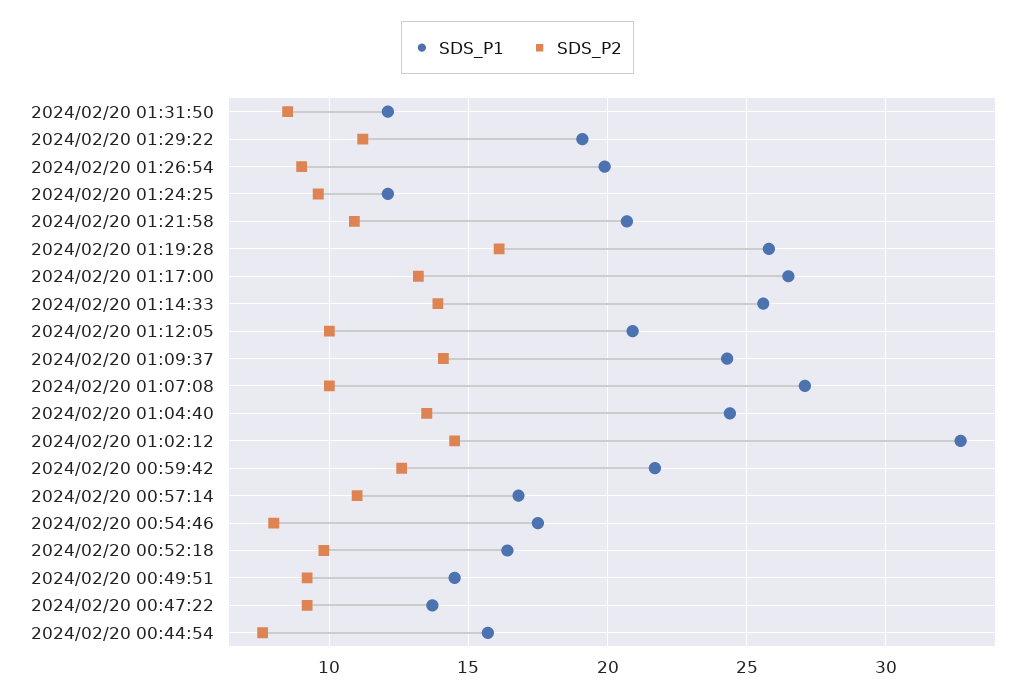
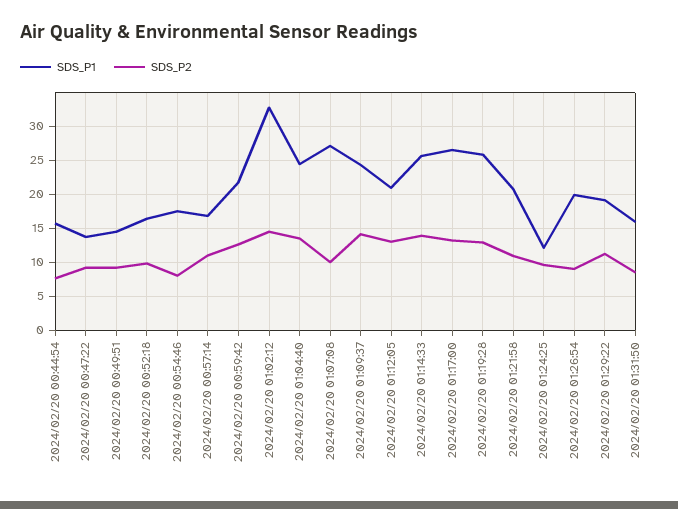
  {
    "SDS_P1": {
-     "2024/02/20 01:31:50": 12,
+     "2024/02/20 01:31:50": 16,
      "2024/02/20 01:29:22": 19,
      "2024/02/20 01:26:54": 20,
      "2024/02/20 01:24:25": 12,
      "2024/02/20 01:21:58": 20.5,
      "2024/02/20 01:19:28": 26,
      "2024/02/20 01:17:00": 26.5,
      "2024/02/20 01:14:33": 25.5,
      "2024/02/20 01:12:05": 21,
      "2024/02/20 01:09:37": 24.5,
      "2024/02/20 01:07:08": 27,
      "2024/02/20 01:04:40": 24.5,
      "2024/02/20 01:02:12": 32.5,
      "2024/02/20 00:59:42": 21.5,
      "2024/02/20 00:57:14": 17,
      "2024/02/20 00:54:46": 17.5,
      "2024/02/20 00:52:18": 16.5,
      "2024/02/20 00:49:51": 14.5,
      "2024/02/20 00:47:22": 13.5,
      "2024/02/20 00:44:54": 15.5
    },
    "SDS_P2": {
      "2024/02/20 01:31:50": 8.5,
      "2024/02/20 01:29:22": 11,
      "2024/02/20 01:26:54": 9,
      "2024/02/20 01:24:25": 9.5,
      "2024/02/20 01:21:58": 11,
-     "2024/02/20 01:19:28": 16,
+     "2024/02/20 01:19:28": 13,
      "2024/02/20 01:17:00": 13,
      "2024/02/20 01:14:33": 14,
-     "2024/02/20 01:12:05": 10,
+     "2024/02/20 01:12:05": 13,
      "2024/02/20 01:09:37": 14,
      "2024/02/20 01:07:08": 10,
      "2024/02/20 01:04:40": 13.5,
      "2024/02/20 01:02:12": 14.5,
      "2024/02/20 00:59:42": 12.5,
      "2024/02/20 00:57:14": 11,
      "2024/02/20 00:54:46": 8,
      "2024/02/20 00:52:18": 10,
      "2024/02/20 00:49:51": 9,
      "2024/02/20 00:47:22": 9,
      "2024/02/20 00:44:54": 7.5
    }
  }

